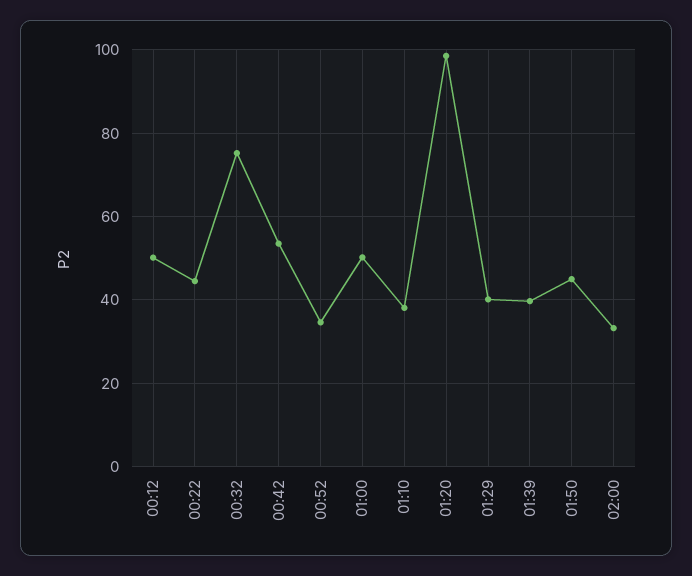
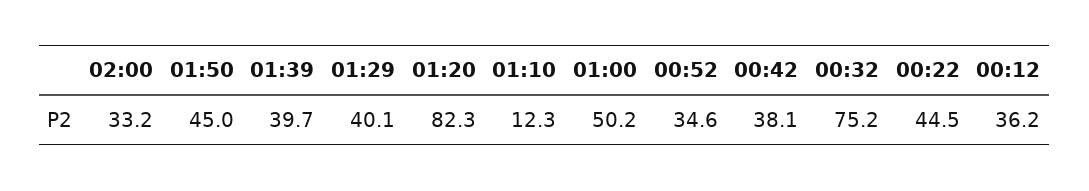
  {
-   "00:12": 50,
+   "00:12": 36.2,
    "00:22": 44.5,
    "00:32": 75.2,
-   "00:42": 54,
+   "00:42": 38.1,
    "00:52": 34.6,
    "01:00": 50.2,
-   "01:10": 38,
+   "01:10": 12.3,
-   "01:20": 98,
+   "01:20": 82.3,
    "01:29": 40.1,
    "01:39": 39.7,
    "01:50": 45,
    "02:00": 33.2
  }

